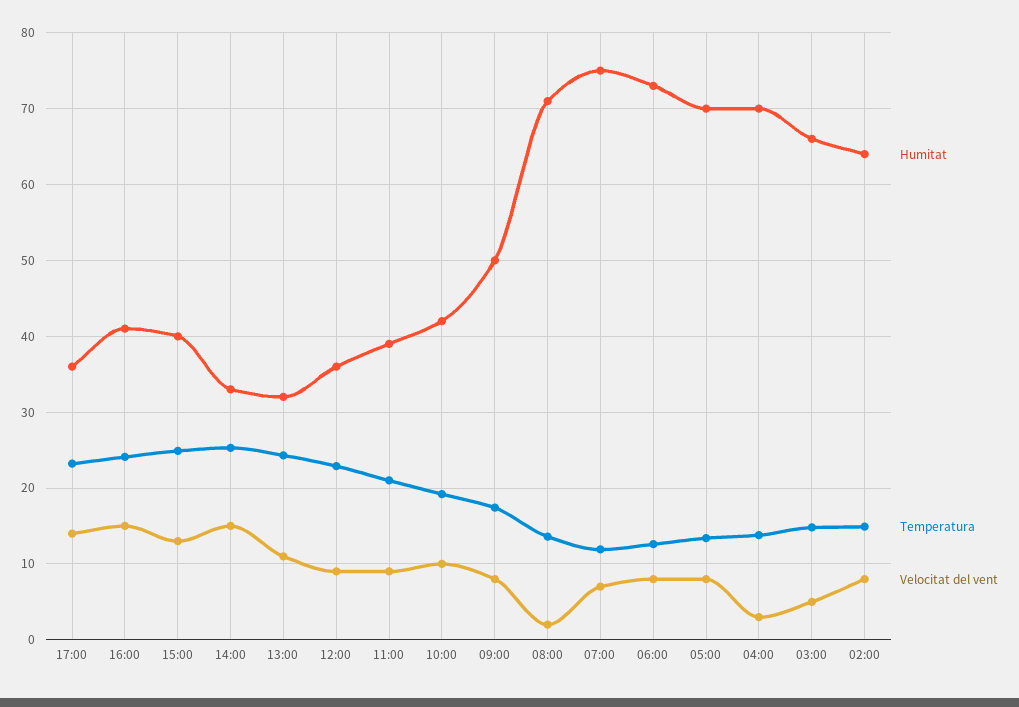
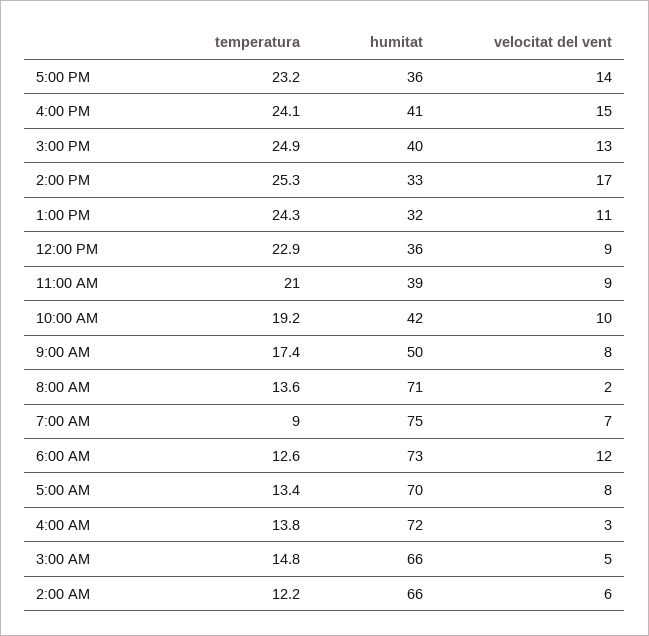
  {
    "Humitat": {
      "17:00": 36,
      "16:00": 41,
      "15:00": 40,
      "14:00": 33,
      "13:00": 32,
      "12:00": 36,
      "11:00": 39,
      "10:00": 42,
      "09:00": 50,
      "08:00": 71,
      "07:00": 75,
      "06:00": 73,
      "05:00": 70,
-     "04:00": 70,
+     "04:00": 72,
      "03:00": 66,
-     "02:00": 64
+     "02:00": 66
    },
    "Temperatura": {
      "17:00": 23.2,
      "16:00": 24.1,
      "15:00": 24.9,
      "14:00": 25.3,
      "13:00": 24.3,
      "12:00": 22.9,
      "11:00": 21,
      "10:00": 19.2,
      "09:00": 17.4,
      "08:00": 13.6,
-     "07:00": 12,
+     "07:00": 9,
      "06:00": 12.6,
      "05:00": 13.4,
      "04:00": 13.8,
      "03:00": 14.8,
-     "02:00": 15
+     "02:00": 12.2
    },
    "Velocitat del vent": {
      "17:00": 14,
      "16:00": 15,
      "15:00": 13,
-     "14:00": 15,
+     "14:00": 17,
      "13:00": 11,
      "12:00": 9,
      "11:00": 9,
      "10:00": 10,
      "09:00": 8,
      "08:00": 2,
      "07:00": 7,
-     "06:00": 8,
+     "06:00": 12,
      "05:00": 8,
      "04:00": 3,
      "03:00": 5,
-     "02:00": 8
+     "02:00": 6
    }
  }

